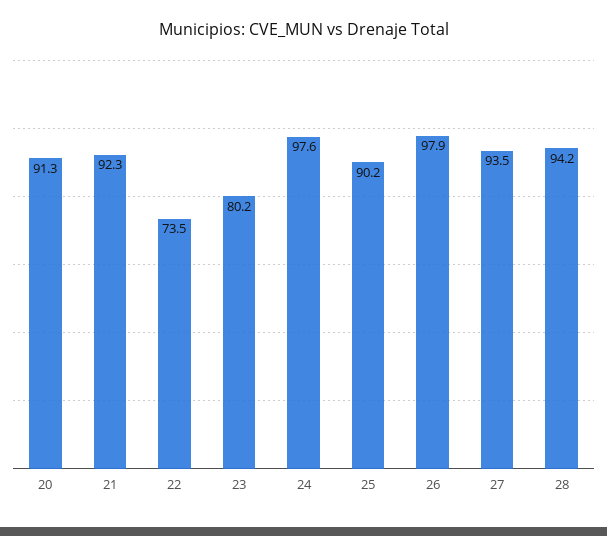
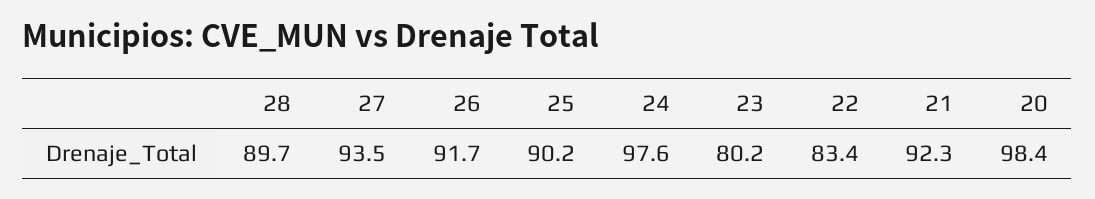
  {
-   "20": 91.3,
+   "20": 98.4,
    "21": 92.3,
-   "22": 73.5,
+   "22": 83.4,
    "23": 80.2,
    "24": 97.6,
    "25": 90.2,
-   "26": 97.9,
+   "26": 91.7,
    "27": 93.5,
-   "28": 94.2
+   "28": 89.7
  }

